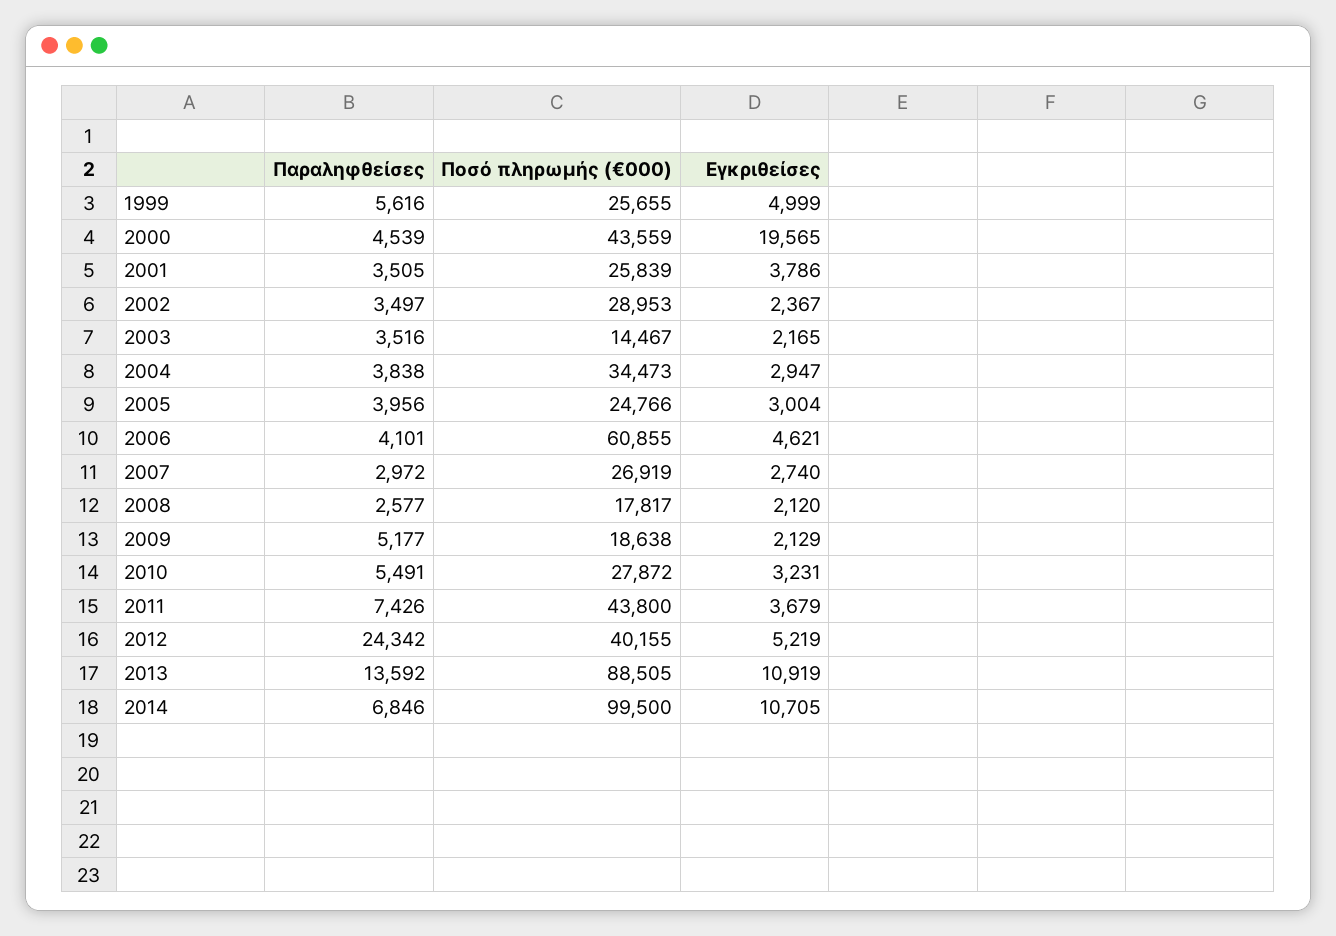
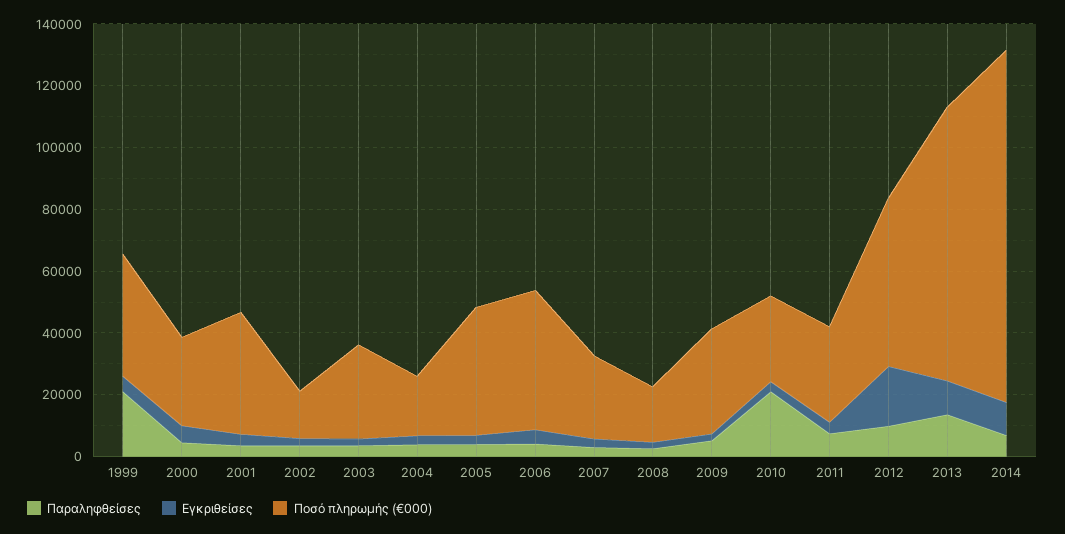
  {
    "Παραληφθείσες": {
-     "1999": 5616,
+     "1999": 20000,
      "2000": 4539,
      "2001": 3505,
      "2002": 3497,
      "2003": 3516,
      "2004": 3838,
      "2005": 3956,
      "2006": 4101,
      "2007": 2972,
      "2008": 2577,
      "2009": 5177,
-     "2010": 5491,
+     "2010": 20000,
      "2011": 7426,
-     "2012": 24342,
+     "2012": 10000,
      "2013": 13592,
      "2014": 6846
    },
    "Ποσό πληρωμής (€000)": {
-     "1999": 25655,
+     "1999": 40000,
-     "2000": 43559,
+     "2000": 30000,
-     "2001": 25839,
+     "2001": 40000,
-     "2002": 28953,
+     "2002": 15000,
-     "2003": 14467,
+     "2003": 30000,
-     "2004": 34473,
+     "2004": 20000,
-     "2005": 24766,
+     "2005": 40000,
-     "2006": 60855,
+     "2006": 45000,
      "2007": 26919,
      "2008": 17817,
-     "2009": 18638,
+     "2009": 35000,
      "2010": 27872,
-     "2011": 43800,
+     "2011": 30000,
-     "2012": 40155,
+     "2012": 55000,
      "2013": 88505,
-     "2014": 99500
+     "2014": 115000
    },
    "Εγκριθείσες": {
      "1999": 4999,
-     "2000": 19565,
+     "2000": 5000,
      "2001": 3786,
      "2002": 2367,
      "2003": 2165,
      "2004": 2947,
      "2005": 3004,
      "2006": 4621,
      "2007": 2740,
      "2008": 2120,
      "2009": 2129,
      "2010": 3231,
      "2011": 3679,
-     "2012": 5219,
+     "2012": 20000,
      "2013": 10919,
      "2014": 10705
    }
  }

